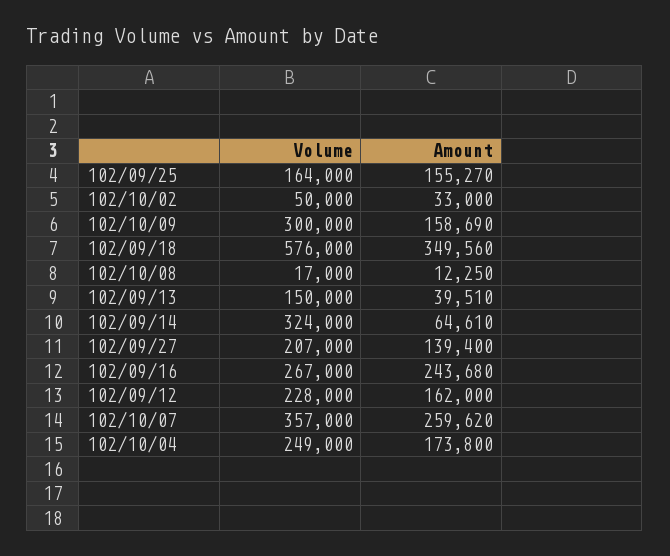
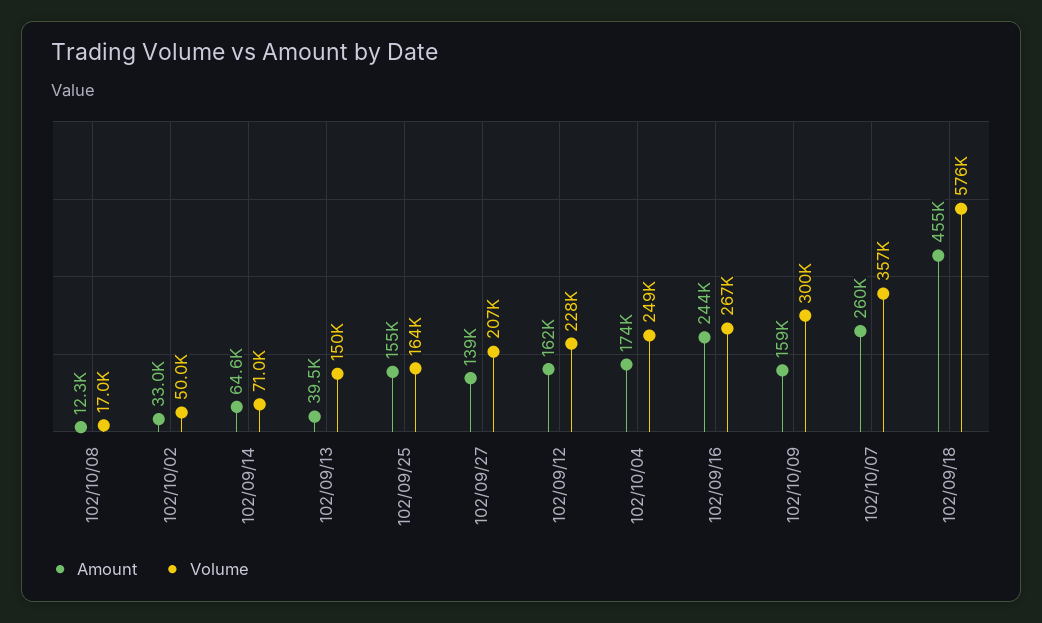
  {
    "Volume": {
      "102/09/25": 164000,
      "102/10/02": 50000,
      "102/10/09": 300000,
      "102/09/18": 576000,
      "102/10/08": 17000,
      "102/09/13": 150000,
-     "102/09/14": 324000,
+     "102/09/14": 71000,
      "102/09/27": 207000,
      "102/09/16": 267000,
      "102/09/12": 228000,
      "102/10/07": 357000,
      "102/10/04": 249000
    },
    "Amount": {
      "102/09/25": 155270,
      "102/10/02": 33000,
      "102/10/09": 158690,
-     "102/09/18": 349560,
+     "102/09/18": 455000,
      "102/10/08": 12250,
      "102/09/13": 39510,
      "102/09/14": 64610,
      "102/09/27": 139400,
      "102/09/16": 243680,
      "102/09/12": 162000,
      "102/10/07": 259620,
      "102/10/04": 173800
    }
  }

